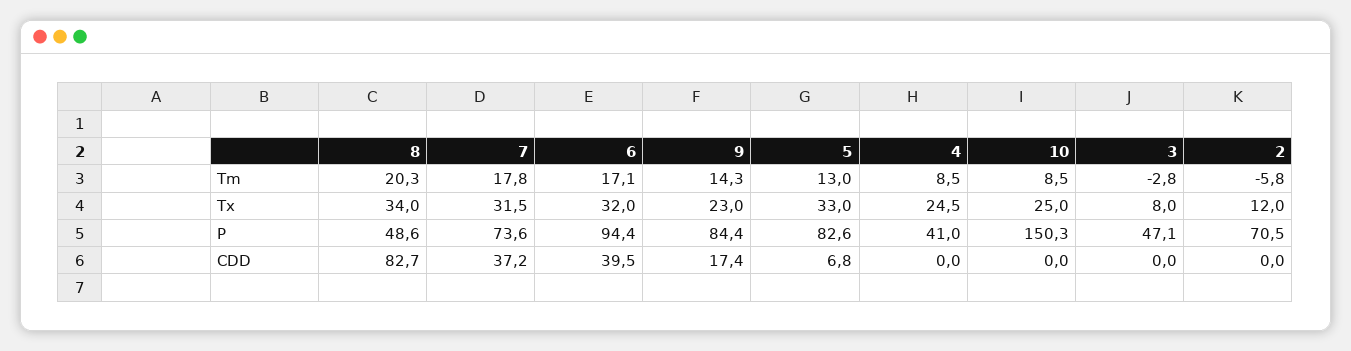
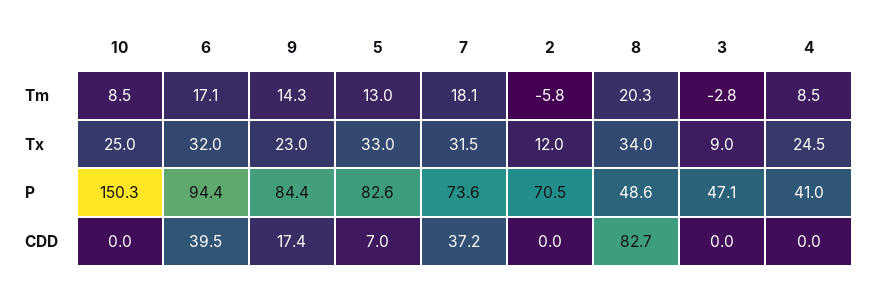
  {
    "8": {
      "Tm": 20.3,
      "Tx": 34,
      "P": 48.6,
      "CDD": 82.7
    },
    "7": {
-     "Tm": 17.8,
+     "Tm": 18.1,
      "Tx": 31.5,
      "P": 73.6,
      "CDD": 37.2
    },
    "6": {
      "Tm": 17.1,
      "Tx": 32,
      "P": 94.4,
      "CDD": 39.5
    },
    "9": {
      "Tm": 14.3,
      "Tx": 23,
      "P": 84.4,
      "CDD": 17.4
    },
    "5": {
      "Tm": 13,
      "Tx": 33,
      "P": 82.6,
-     "CDD": 6.8
+     "CDD": 7
    },
    "4": {
      "Tm": 8.5,
      "Tx": 24.5,
      "P": 41,
      "CDD": 0
    },
    "10": {
      "Tm": 8.5,
      "Tx": 25,
      "P": 150.3,
      "CDD": 0
    },
    "3": {
      "Tm": -2.8,
-     "Tx": 8,
+     "Tx": 9,
      "P": 47.1,
      "CDD": 0
    },
    "2": {
      "Tm": -5.8,
      "Tx": 12,
      "P": 70.5,
      "CDD": 0
    }
  }

